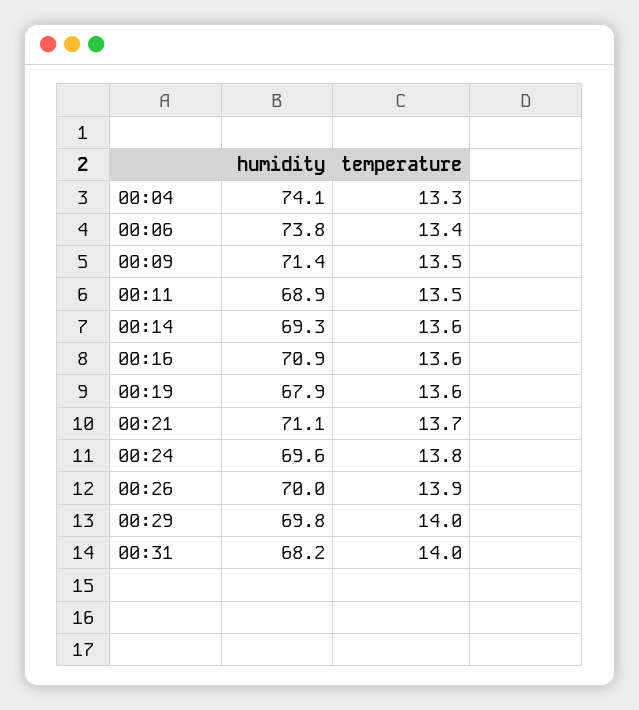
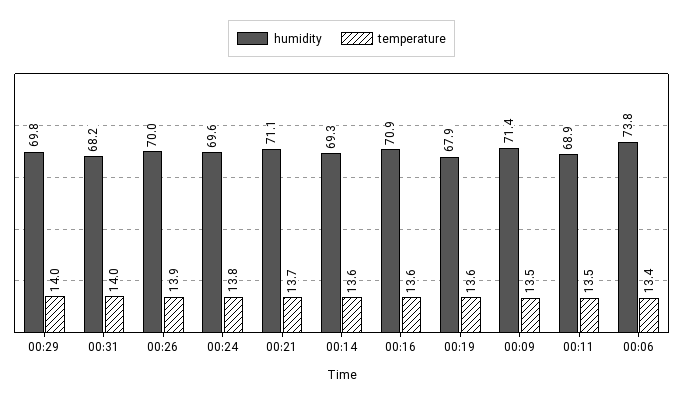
  {
    "humidity": {
-     "00:04": 74.1,
      "00:06": 73.8,
      "00:09": 71.4,
      "00:11": 68.9,
      "00:14": 69.3,
      "00:16": 70.9,
      "00:19": 67.9,
      "00:21": 71.1,
      "00:24": 69.6,
      "00:26": 70,
      "00:29": 69.8,
      "00:31": 68.2
    },
    "temperature": {
-     "00:04": 13.3,
      "00:06": 13.4,
      "00:09": 13.5,
      "00:11": 13.5,
      "00:14": 13.6,
      "00:16": 13.6,
      "00:19": 13.6,
      "00:21": 13.7,
      "00:24": 13.8,
      "00:26": 13.9,
      "00:29": 14,
      "00:31": 14
    }
  }

